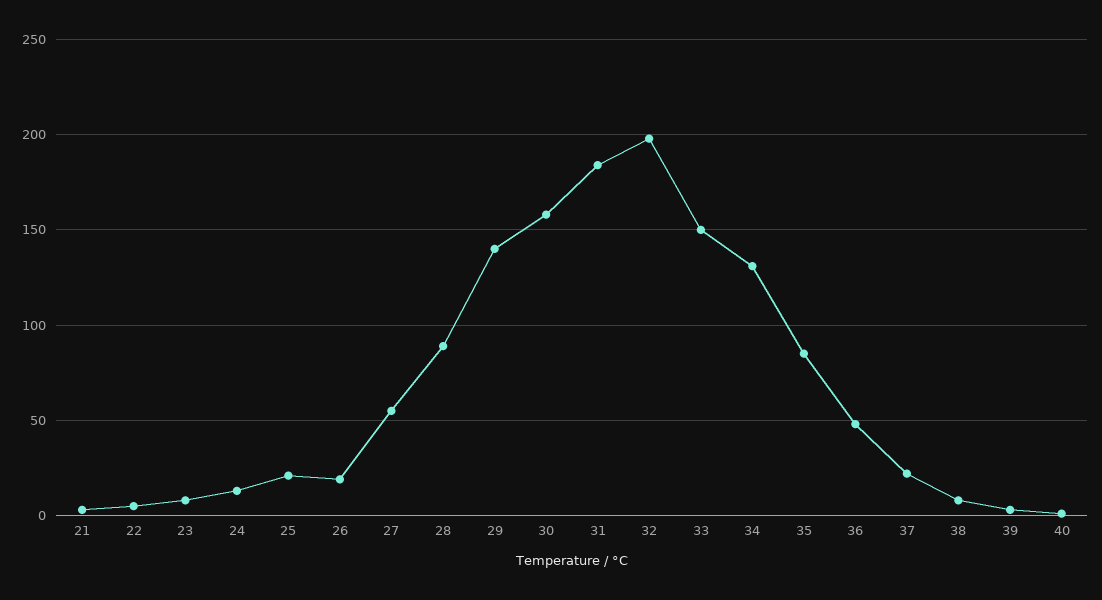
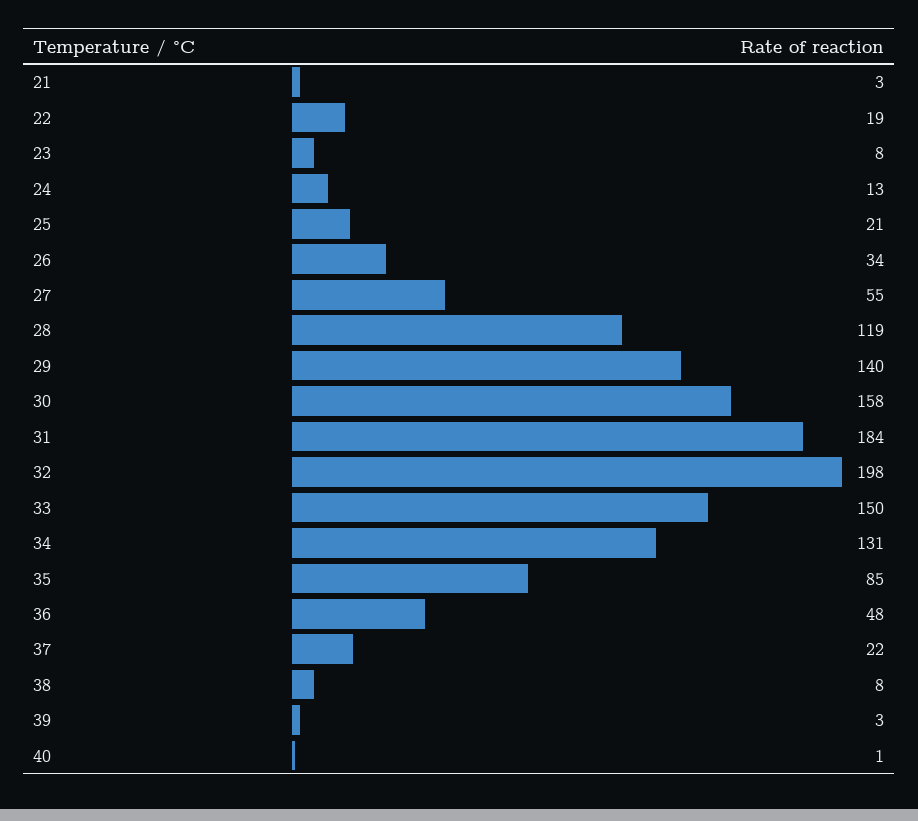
  {
    "21": 3,
-   "22": 5,
+   "22": 19,
    "23": 8,
    "24": 13,
    "25": 21,
-   "26": 20,
+   "26": 34,
    "27": 55,
-   "28": 90,
+   "28": 119,
    "29": 140,
    "30": 158,
    "31": 184,
    "32": 198,
    "33": 150,
    "34": 131,
    "35": 85,
    "36": 48,
    "37": 22,
    "38": 8,
    "39": 3,
    "40": 1
  }

